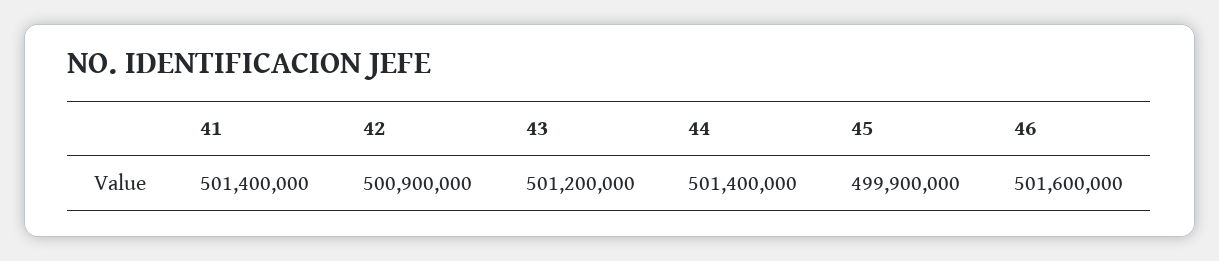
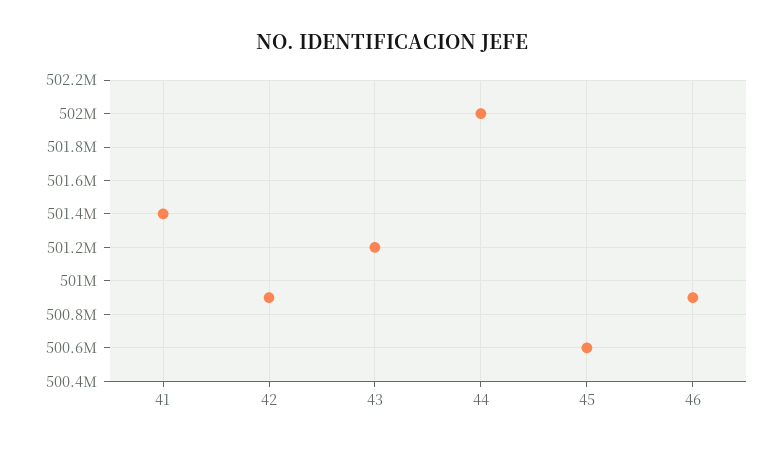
  {
    "41": 501400000,
    "42": 500900000,
    "43": 501200000,
-   "44": 501400000,
+   "44": 502000000,
-   "45": 499900000,
+   "45": 500600000,
-   "46": 501600000
+   "46": 500900000
  }

